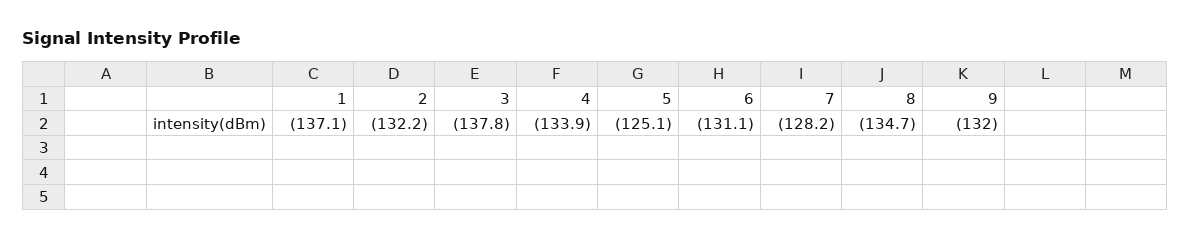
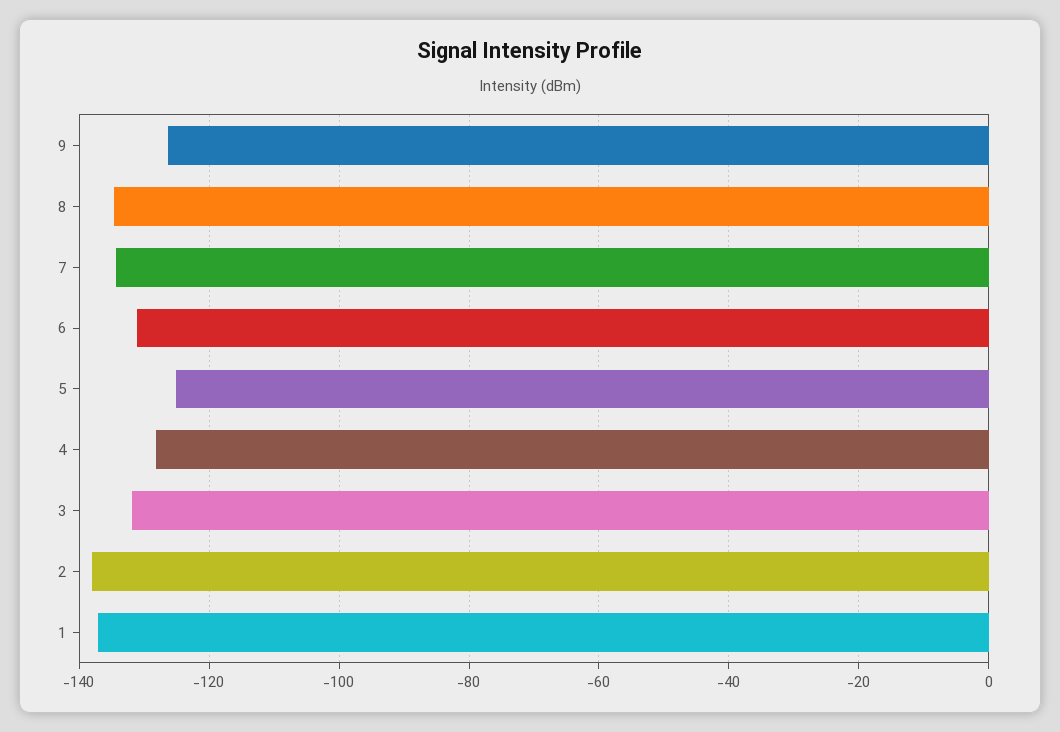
  {
    "1": -137.1,
-   "2": -132.2,
+   "2": -138,
-   "3": -137.8,
+   "3": -132,
-   "4": -133.9,
+   "4": -128,
    "5": -125.1,
    "6": -131.1,
-   "7": -128.2,
+   "7": -134,
    "8": -134.7,
-   "9": -132
+   "9": -126
  }

